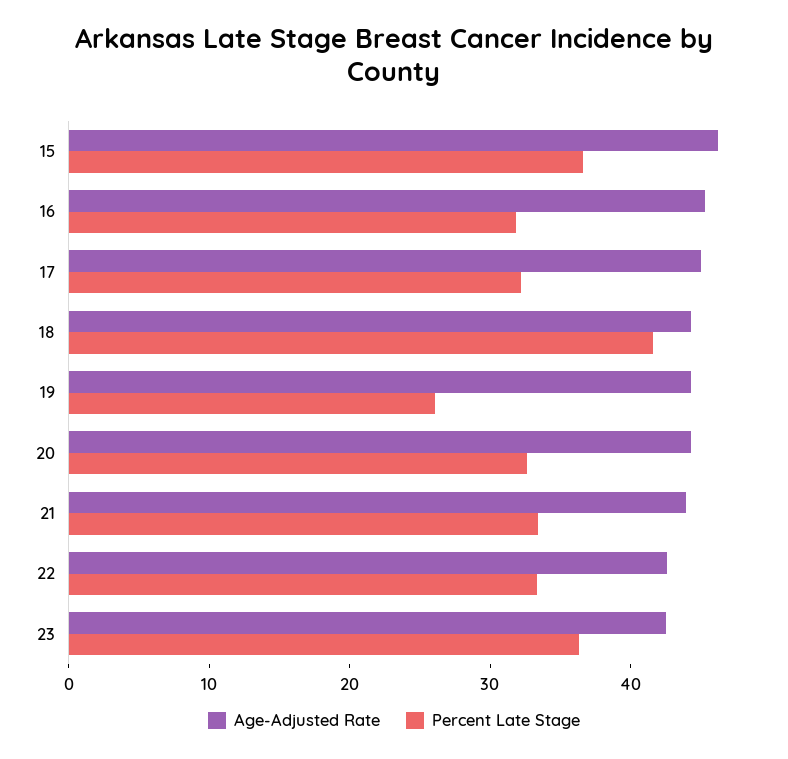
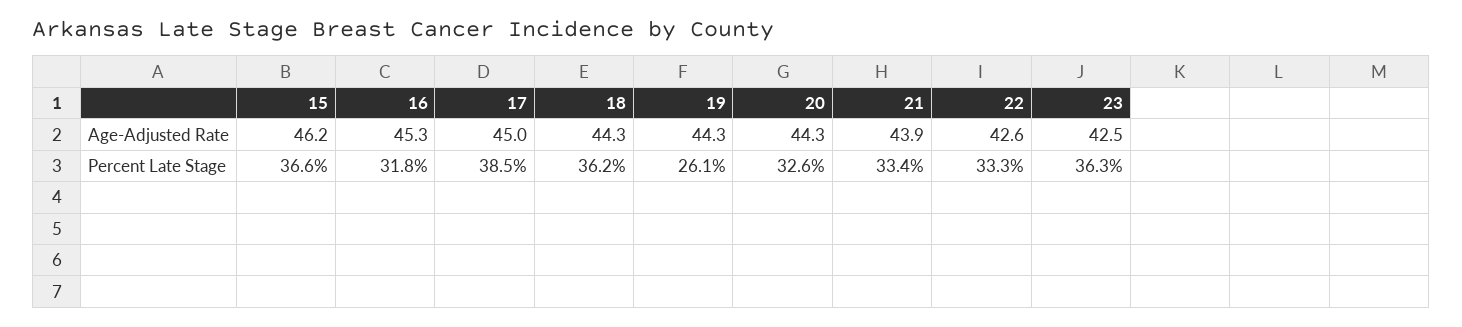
  {
    "Age-Adjusted Rate": {
      "15": 46.2,
      "16": 45.3,
      "17": 45,
      "18": 44.3,
      "19": 44.3,
      "20": 44.3,
      "21": 43.9,
      "22": 42.6,
      "23": 42.5
    },
    "Percent Late Stage": {
      "15": 36.6,
      "16": 31.8,
-     "17": 32,
+     "17": 38.5,
-     "18": 42,
+     "18": 36.2,
      "19": 26.1,
      "20": 32.6,
      "21": 33.4,
      "22": 33.3,
      "23": 36.3
    }
  }

